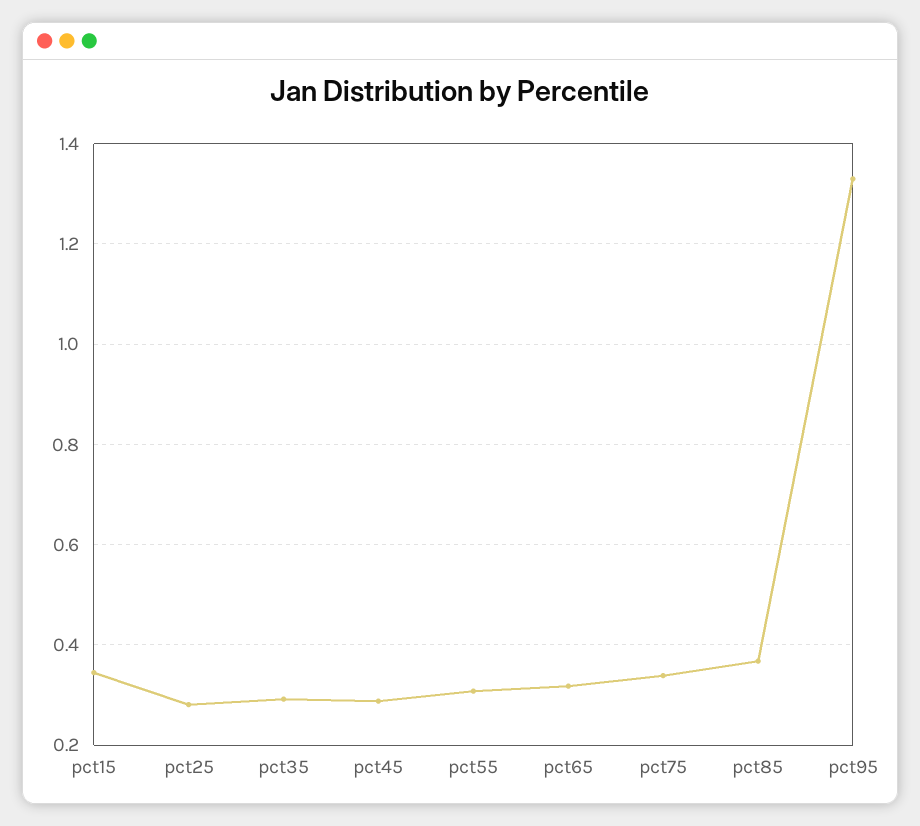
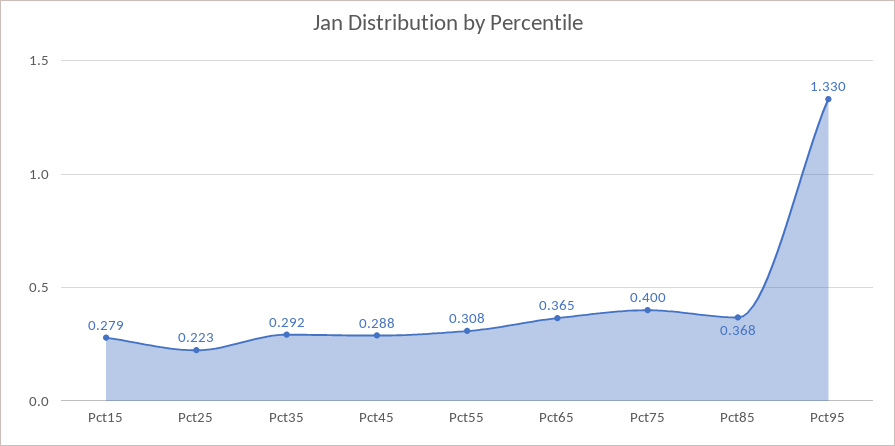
  {
-   "pct15": 0.34,
+   "pct15": 0.279,
-   "pct25": 0.28,
+   "pct25": 0.223,
    "pct35": 0.292,
    "pct45": 0.288,
    "pct55": 0.308,
-   "pct65": 0.32,
+   "pct65": 0.365,
-   "pct75": 0.34,
+   "pct75": 0.4,
    "pct85": 0.368,
    "pct95": 1.33
  }

